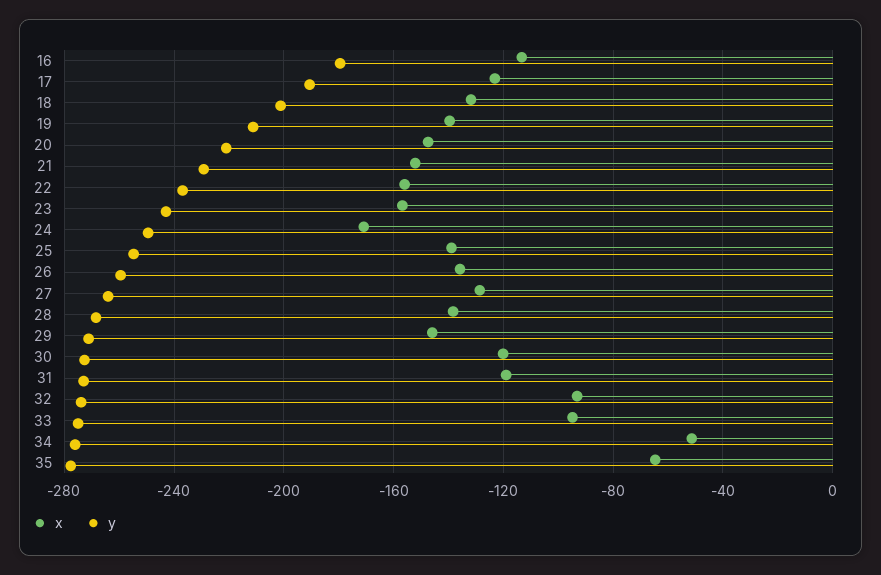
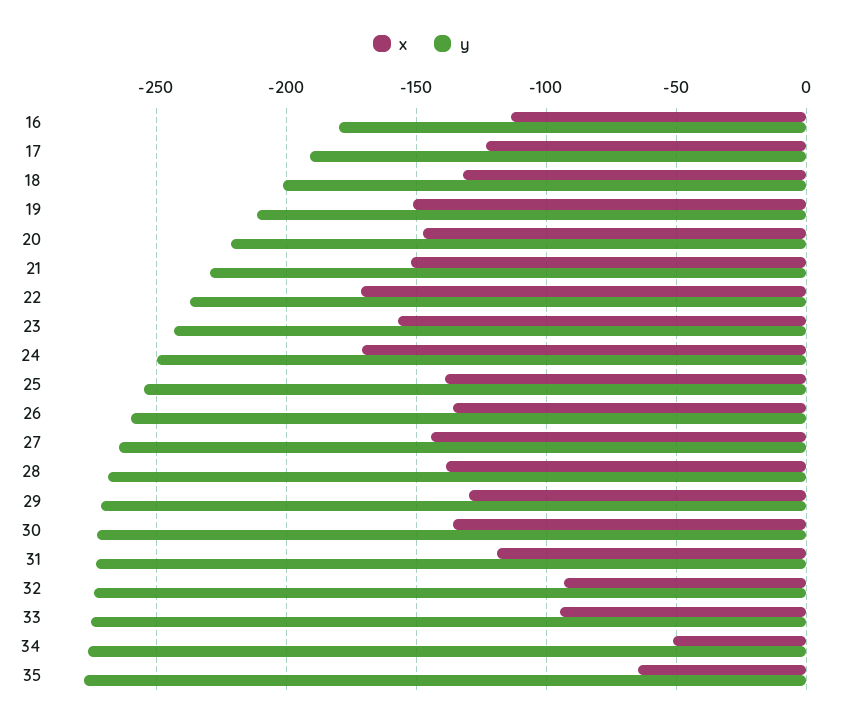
  {
    "x": {
      "16": -115,
      "17": -125,
      "18": -130,
-     "19": -140,
+     "19": -150,
      "20": -145,
      "21": -150,
-     "22": -155,
+     "22": -170,
      "23": -155,
      "24": -170,
      "25": -140,
      "26": -135,
-     "27": -130,
+     "27": -145,
      "28": -140,
-     "29": -145,
+     "29": -130,
-     "30": -120,
+     "30": -135,
      "31": -120,
      "32": -95,
      "33": -95,
      "34": -50,
      "35": -65
    },
    "y": {
      "16": -180,
      "17": -190,
      "18": -200,
      "19": -210,
      "20": -220,
      "21": -230,
      "22": -235,
      "23": -245,
      "24": -250,
      "25": -255,
      "26": -260,
      "27": -265,
      "28": -270,
      "29": -270,
      "30": -275,
      "31": -275,
      "32": -275,
      "33": -275,
      "34": -275,
      "35": -280
    }
  }

